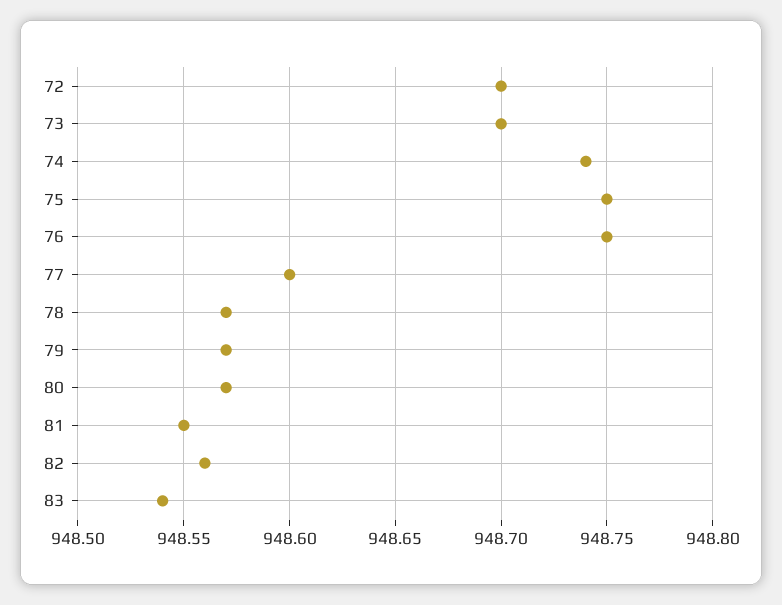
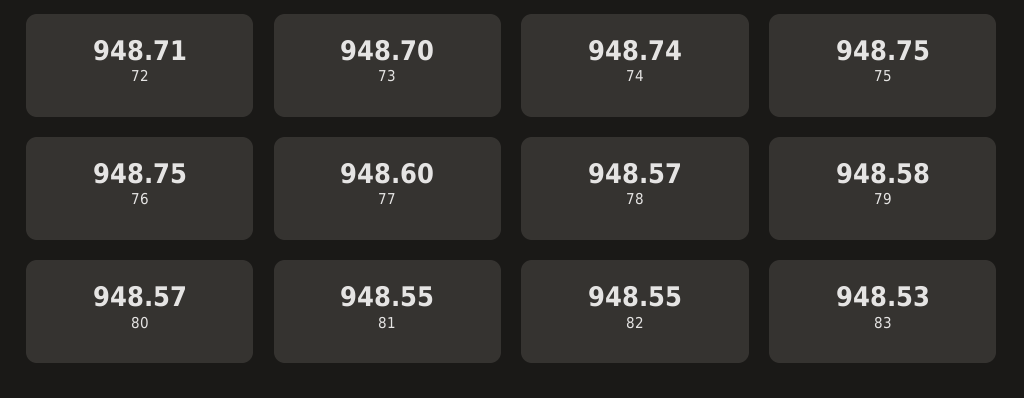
  {
-   "72": 948.7,
+   "72": 948.71,
    "73": 948.7,
    "74": 948.74,
    "75": 948.75,
    "76": 948.75,
    "77": 948.6,
    "78": 948.57,
-   "79": 948.57,
+   "79": 948.58,
    "80": 948.57,
    "81": 948.55,
-   "82": 948.56,
+   "82": 948.55,
-   "83": 948.54
+   "83": 948.53
  }

